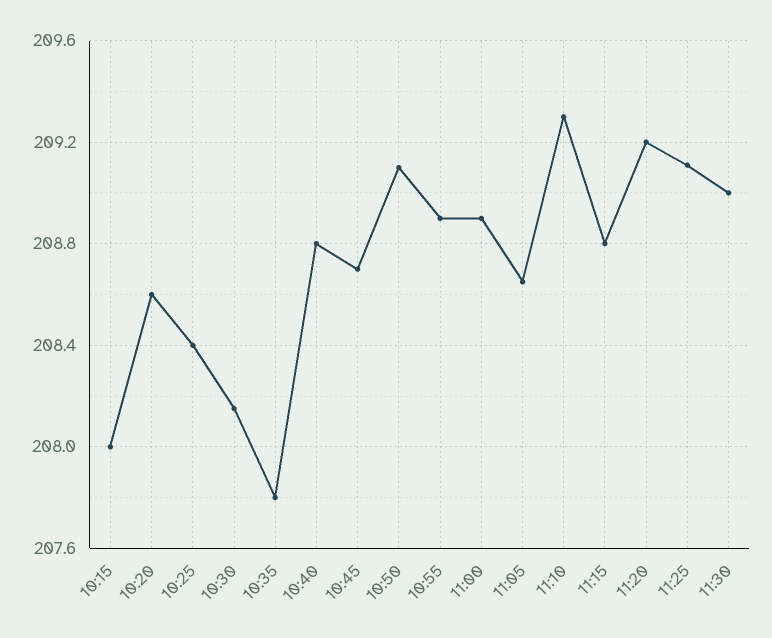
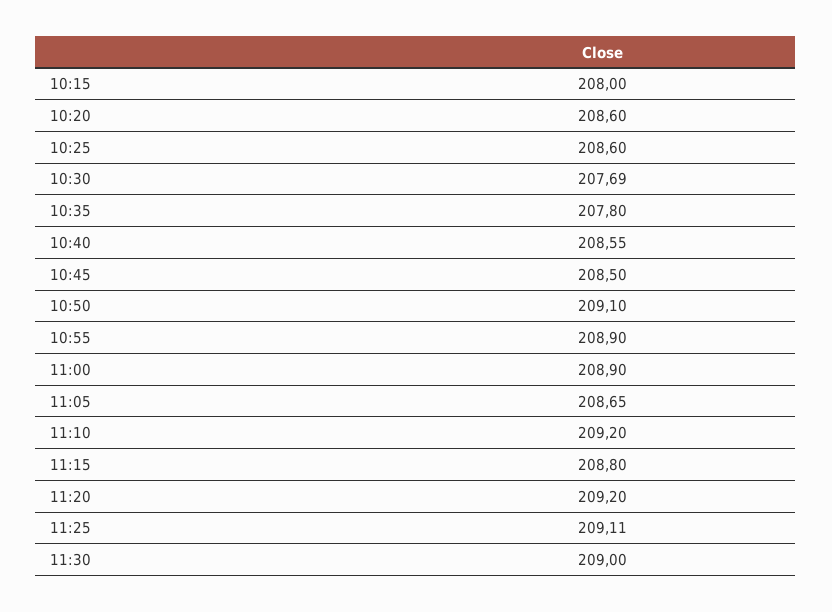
  {
    "10:15": 208,
    "10:20": 208.6,
-   "10:25": 208.4,
+   "10:25": 208.6,
-   "10:30": 208.15,
+   "10:30": 207.69,
    "10:35": 207.8,
-   "10:40": 208.8,
+   "10:40": 208.55,
-   "10:45": 208.7,
+   "10:45": 208.5,
    "10:50": 209.1,
    "10:55": 208.9,
    "11:00": 208.9,
    "11:05": 208.65,
-   "11:10": 209.3,
+   "11:10": 209.2,
    "11:15": 208.8,
    "11:20": 209.2,
    "11:25": 209.11,
    "11:30": 209
  }

